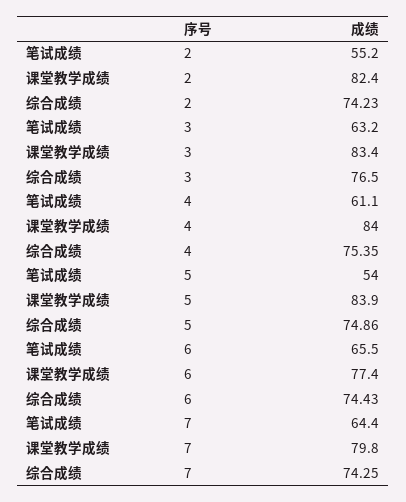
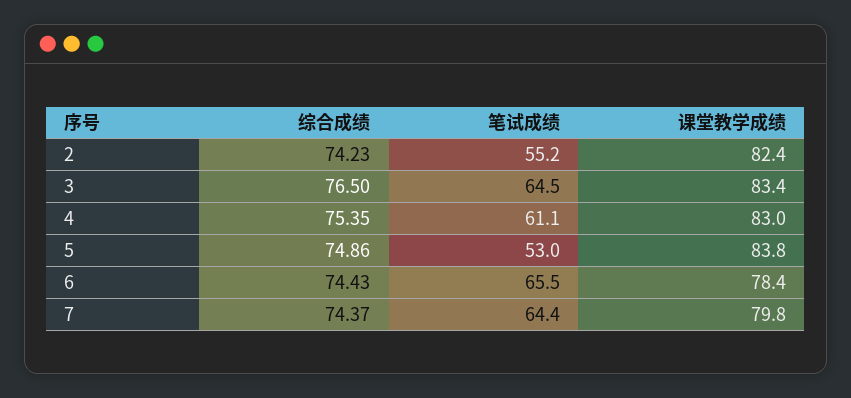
  {
    "笔试成绩": {
      "2": 55.2,
-     "3": 63.2,
+     "3": 64.5,
      "4": 61.1,
-     "5": 54,
+     "5": 53,
      "6": 65.5,
      "7": 64.4
    },
    "课堂教学成绩": {
      "2": 82.4,
      "3": 83.4,
-     "4": 84,
+     "4": 83,
-     "5": 83.9,
+     "5": 83.8,
-     "6": 77.4,
+     "6": 78.4,
      "7": 79.8
    },
    "综合成绩": {
      "2": 74.23,
      "3": 76.5,
      "4": 75.35,
      "5": 74.86,
      "6": 74.43,
-     "7": 74.25
+     "7": 74.37
    }
  }

